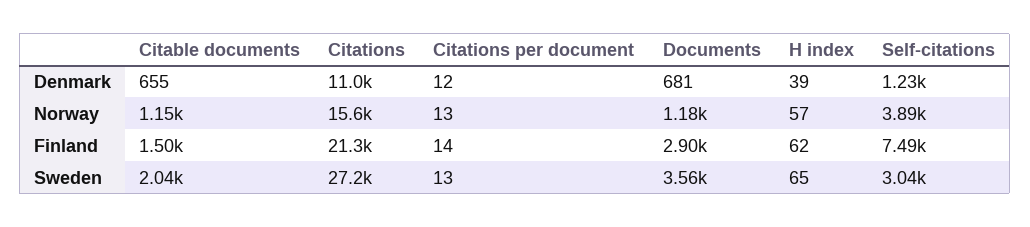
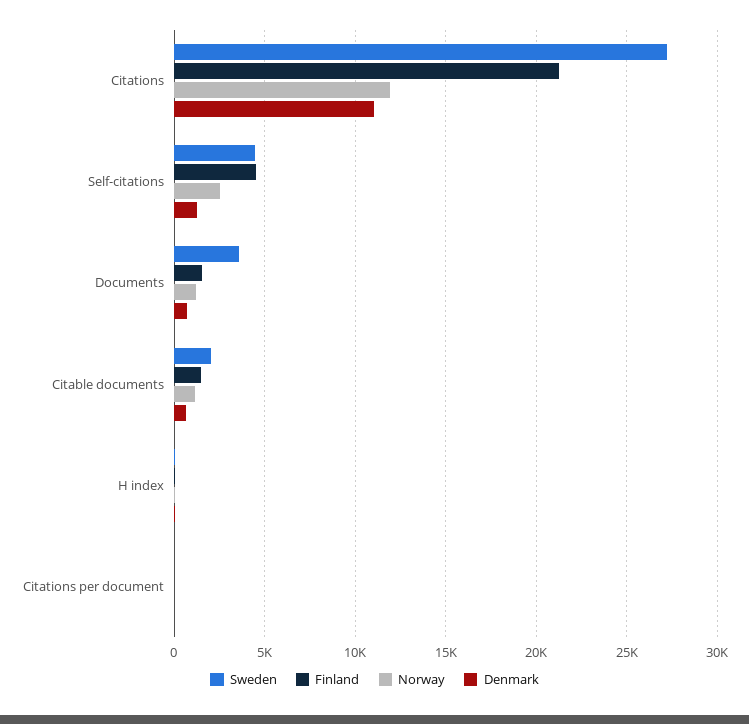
  {
    "Denmark": {
      "Citable documents": 655,
      "Citations": 11000,
      "Citations per document": 12,
      "Documents": 681,
      "H index": 39,
      "Self-citations": 1230
    },
    "Norway": {
      "Citable documents": 1150,
-     "Citations": 15600,
+     "Citations": 12000,
      "Citations per document": 13,
      "Documents": 1180,
      "H index": 57,
-     "Self-citations": 3890
+     "Self-citations": 2500
    },
    "Finland": {
      "Citable documents": 1500,
      "Citations": 21300,
      "Citations per document": 14,
-     "Documents": 2900,
+     "Documents": 1500,
      "H index": 62,
-     "Self-citations": 7490
+     "Self-citations": 4500
    },
    "Sweden": {
      "Citable documents": 2040,
      "Citations": 27200,
      "Citations per document": 13,
      "Documents": 3560,
      "H index": 65,
-     "Self-citations": 3040
+     "Self-citations": 4500
    }
  }

